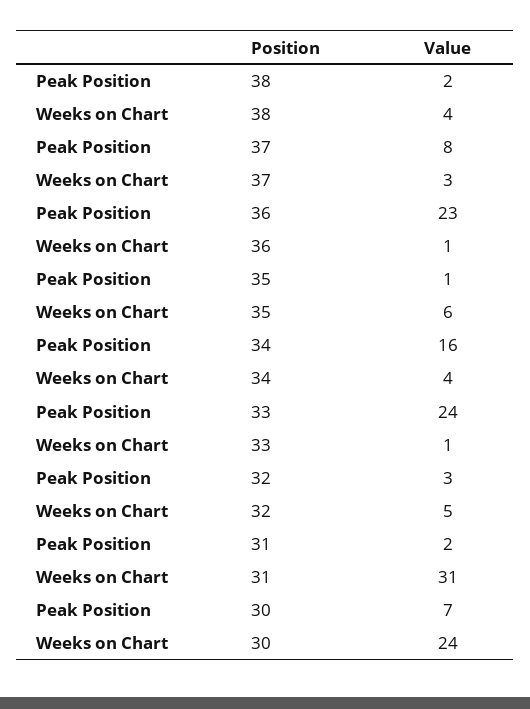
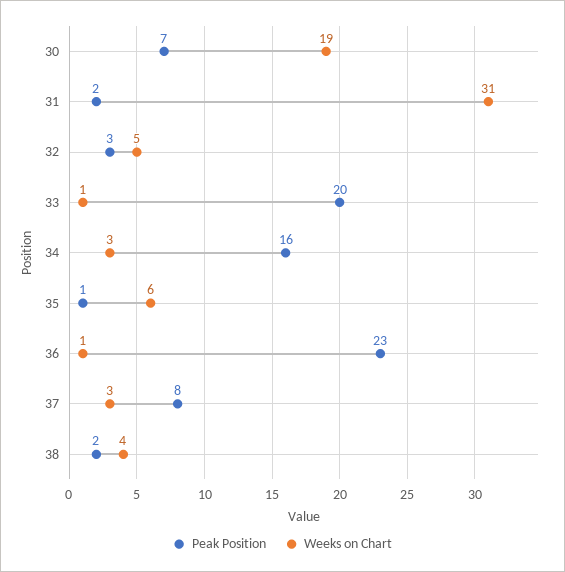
  {
    "Peak Position": {
      "38": 2,
      "37": 8,
      "36": 23,
      "35": 1,
      "34": 16,
-     "33": 24,
+     "33": 20,
      "32": 3,
      "31": 2,
      "30": 7
    },
    "Weeks on Chart": {
      "38": 4,
      "37": 3,
      "36": 1,
      "35": 6,
-     "34": 4,
+     "34": 3,
      "33": 1,
      "32": 5,
      "31": 31,
-     "30": 24
+     "30": 19
    }
  }

